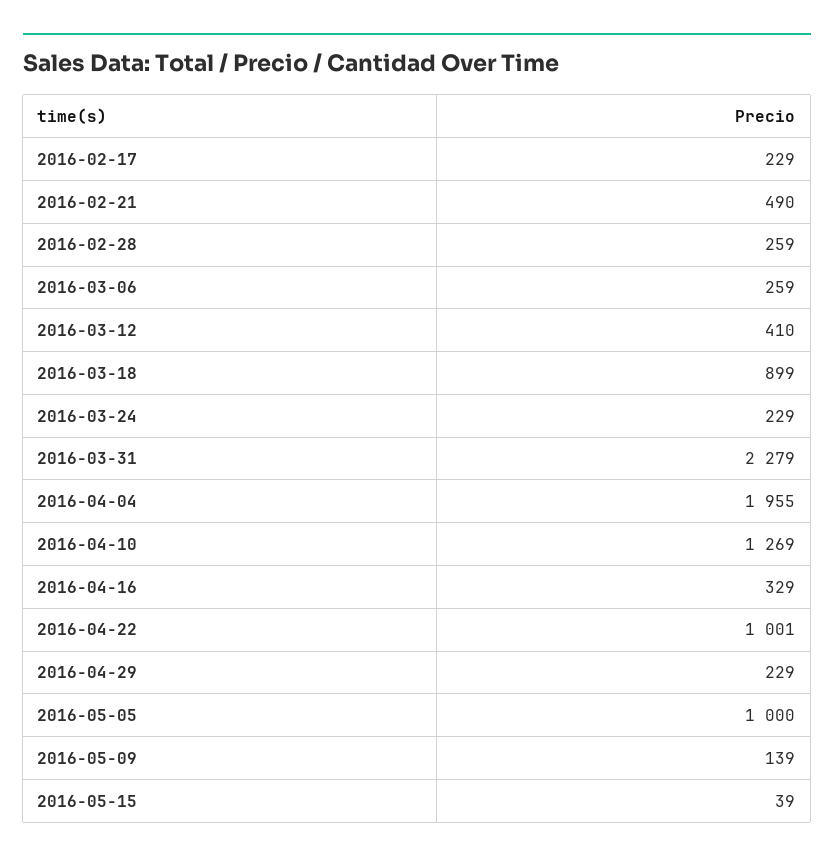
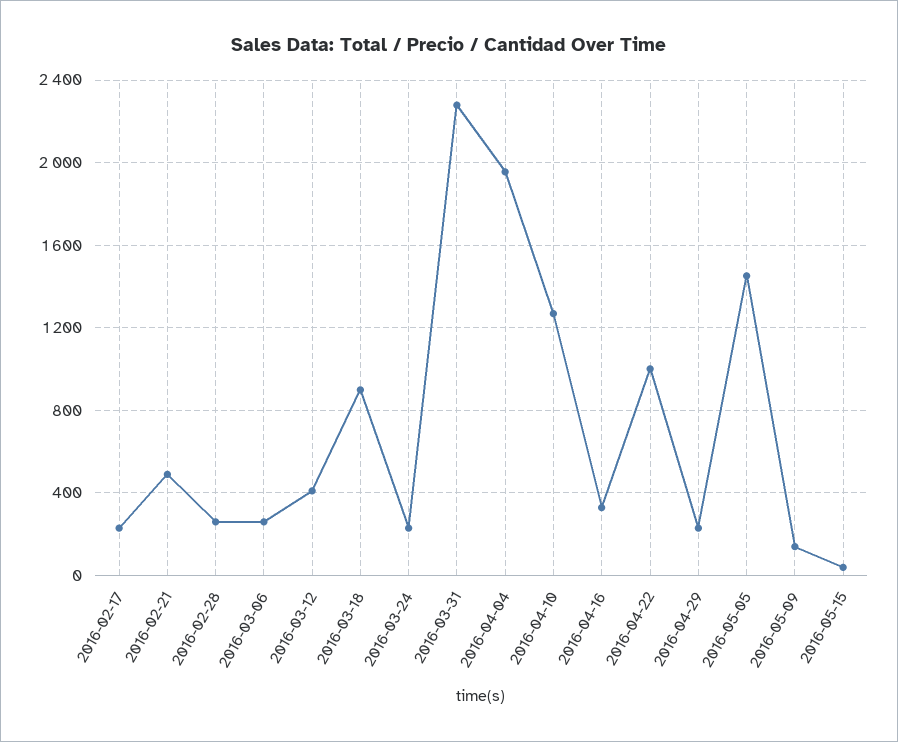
  {
    "2016-02-17": 229,
    "2016-02-21": 490,
    "2016-02-28": 259,
    "2016-03-06": 259,
    "2016-03-12": 410,
    "2016-03-18": 899,
    "2016-03-24": 229,
    "2016-03-31": 2279,
    "2016-04-04": 1955,
    "2016-04-10": 1269,
    "2016-04-16": 329,
    "2016-04-22": 1001,
    "2016-04-29": 229,
-   "2016-05-05": 1000,
+   "2016-05-05": 1450,
    "2016-05-09": 139,
    "2016-05-15": 39
  }

